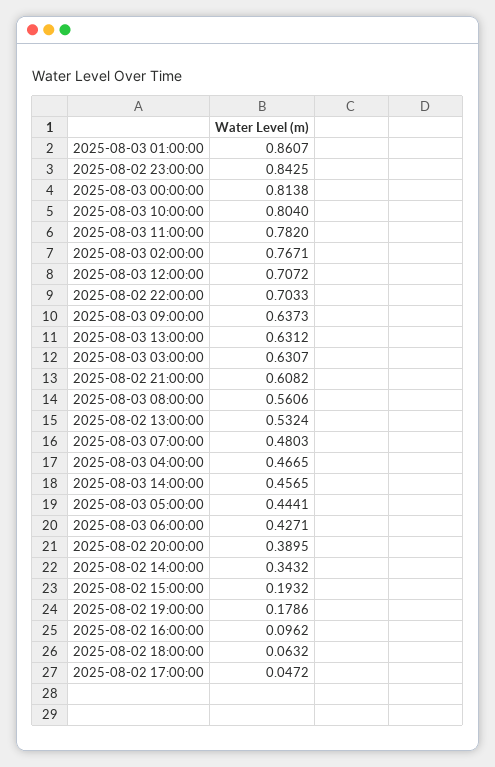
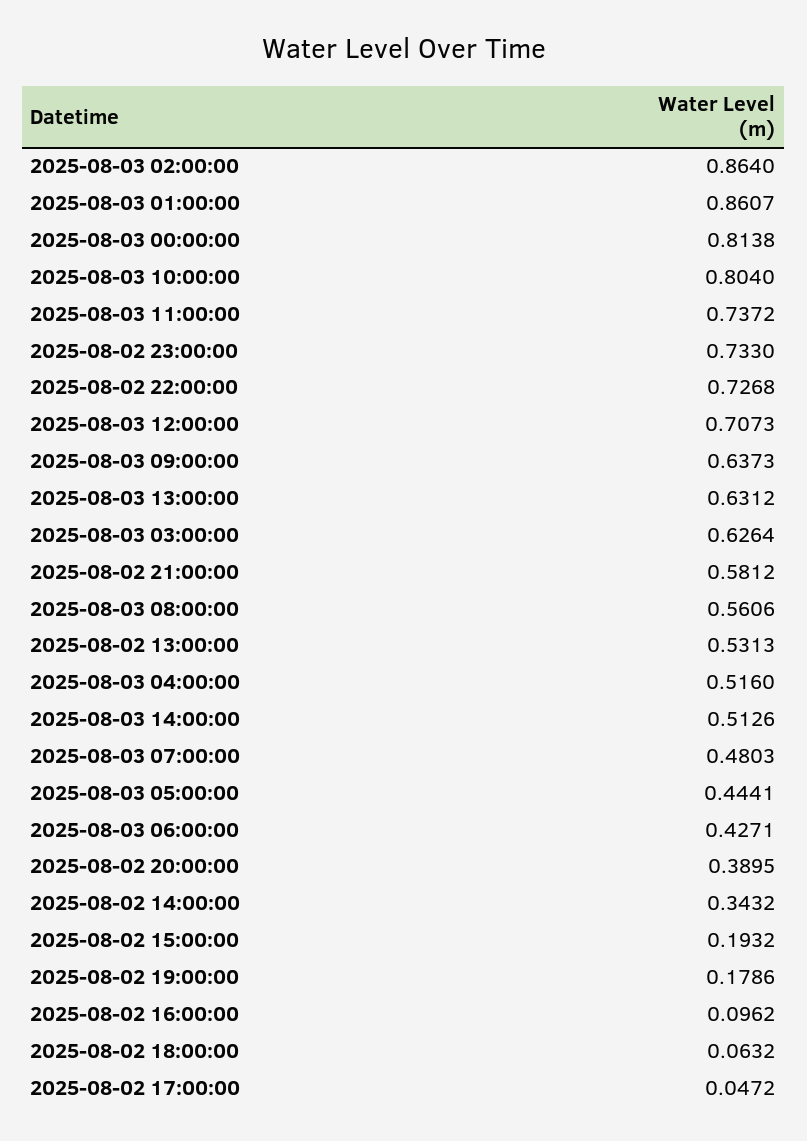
  {
    "2025-08-03 01:00:00": 0.8607,
-   "2025-08-02 23:00:00": 0.8425,
+   "2025-08-02 23:00:00": 0.733,
    "2025-08-03 00:00:00": 0.8138,
    "2025-08-03 10:00:00": 0.804,
-   "2025-08-03 11:00:00": 0.782,
+   "2025-08-03 11:00:00": 0.7372,
-   "2025-08-03 02:00:00": 0.7671,
+   "2025-08-03 02:00:00": 0.864,
-   "2025-08-03 12:00:00": 0.7072,
+   "2025-08-03 12:00:00": 0.7073,
-   "2025-08-02 22:00:00": 0.7033,
+   "2025-08-02 22:00:00": 0.7268,
    "2025-08-03 09:00:00": 0.6373,
    "2025-08-03 13:00:00": 0.6312,
-   "2025-08-03 03:00:00": 0.6307,
+   "2025-08-03 03:00:00": 0.6264,
-   "2025-08-02 21:00:00": 0.6082,
+   "2025-08-02 21:00:00": 0.5812,
    "2025-08-03 08:00:00": 0.5606,
-   "2025-08-02 13:00:00": 0.5324,
+   "2025-08-02 13:00:00": 0.5313,
    "2025-08-03 07:00:00": 0.4803,
-   "2025-08-03 04:00:00": 0.4665,
+   "2025-08-03 04:00:00": 0.516,
-   "2025-08-03 14:00:00": 0.4565,
+   "2025-08-03 14:00:00": 0.5126,
    "2025-08-03 05:00:00": 0.4441,
    "2025-08-03 06:00:00": 0.4271,
    "2025-08-02 20:00:00": 0.3895,
    "2025-08-02 14:00:00": 0.3432,
    "2025-08-02 15:00:00": 0.1932,
    "2025-08-02 19:00:00": 0.1786,
    "2025-08-02 16:00:00": 0.0962,
    "2025-08-02 18:00:00": 0.0632,
    "2025-08-02 17:00:00": 0.0472
  }

